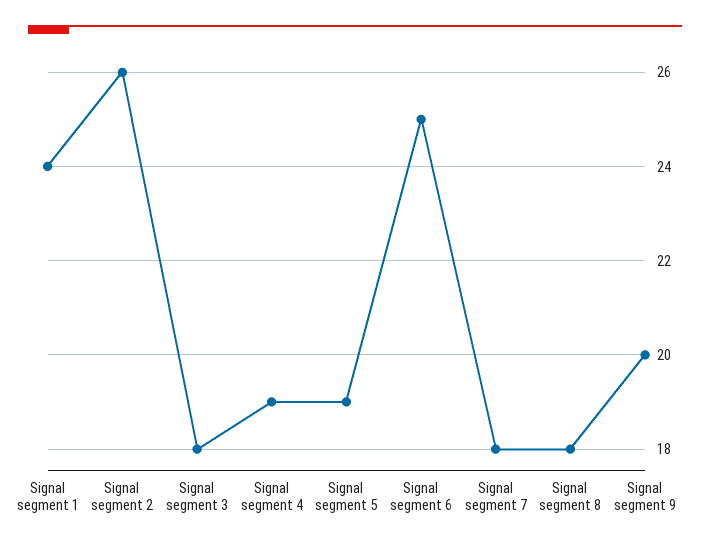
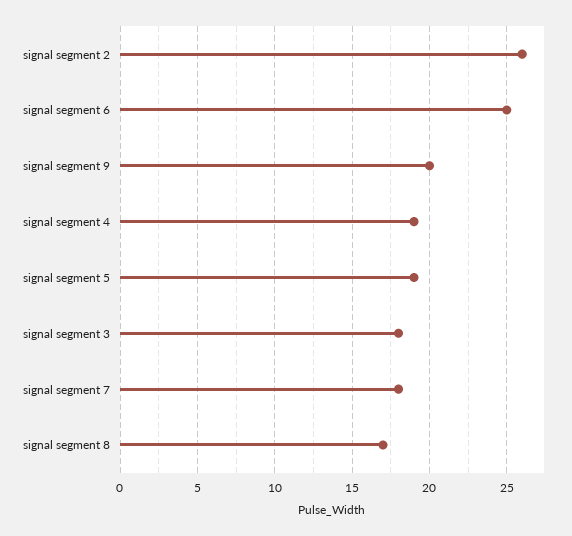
  {
-   "Signal segment 1": 24,
    "Signal segment 2": 26,
    "Signal segment 3": 18,
    "Signal segment 4": 19,
    "Signal segment 5": 19,
    "Signal segment 6": 25,
    "Signal segment 7": 18,
-   "Signal segment 8": 18,
+   "Signal segment 8": 17,
    "Signal segment 9": 20
  }

